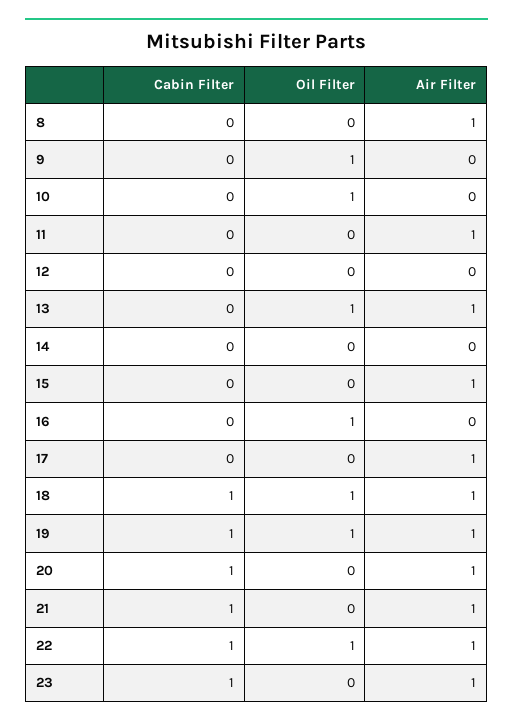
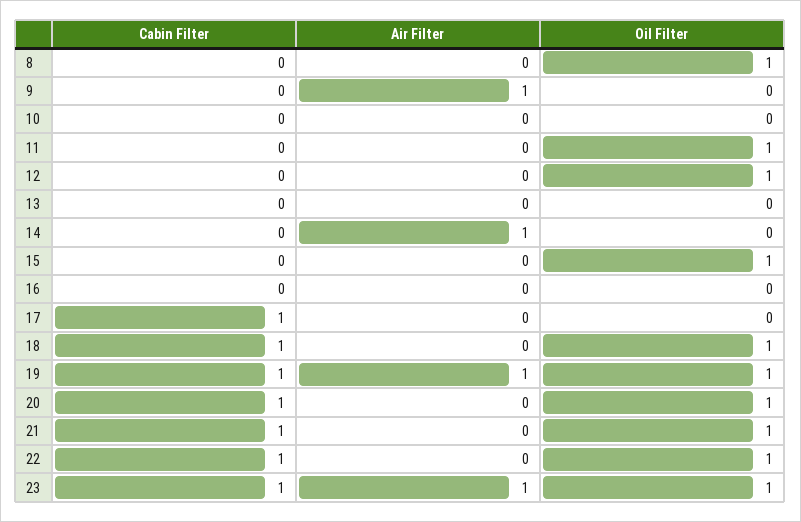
  {
    "Cabin Filter": {
      "8": 0,
      "9": 0,
      "10": 0,
      "11": 0,
      "12": 0,
      "13": 0,
      "14": 0,
      "15": 0,
      "16": 0,
-     "17": 0,
+     "17": 1,
      "18": 1,
      "19": 1,
      "20": 1,
      "21": 1,
      "22": 1,
      "23": 1
    },
    "Oil Filter": {
-     "8": 0,
+     "8": 1,
-     "9": 1,
+     "9": 0,
-     "10": 1,
+     "10": 0,
-     "11": 0,
+     "11": 1,
-     "12": 0,
+     "12": 1,
-     "13": 1,
+     "13": 0,
      "14": 0,
-     "15": 0,
+     "15": 1,
-     "16": 1,
+     "16": 0,
      "17": 0,
      "18": 1,
      "19": 1,
-     "20": 0,
+     "20": 1,
-     "21": 0,
+     "21": 1,
      "22": 1,
-     "23": 0
+     "23": 1
    },
    "Air Filter": {
-     "8": 1,
+     "8": 0,
-     "9": 0,
+     "9": 1,
      "10": 0,
-     "11": 1,
+     "11": 0,
      "12": 0,
-     "13": 1,
+     "13": 0,
-     "14": 0,
+     "14": 1,
-     "15": 1,
+     "15": 0,
      "16": 0,
-     "17": 1,
+     "17": 0,
-     "18": 1,
+     "18": 0,
      "19": 1,
-     "20": 1,
+     "20": 0,
-     "21": 1,
+     "21": 0,
-     "22": 1,
+     "22": 0,
      "23": 1
    }
  }

